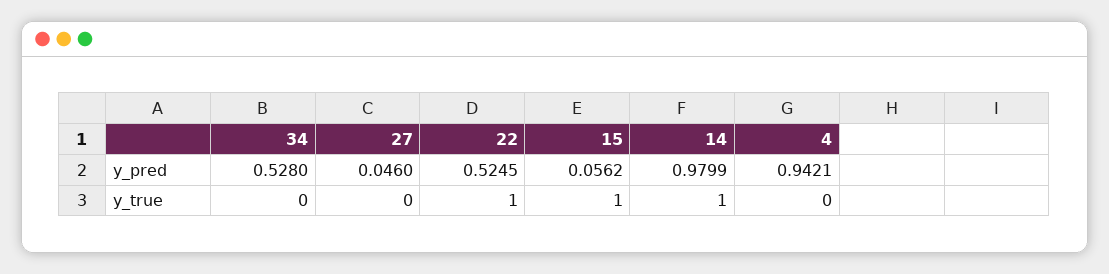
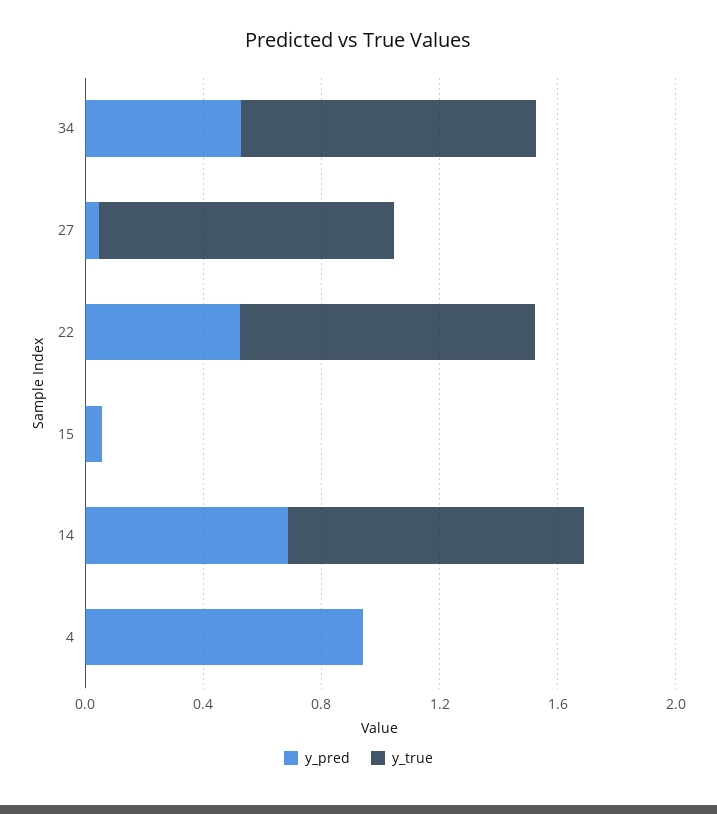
  {
    "y_pred": {
      "34": 0.528,
      "27": 0.046,
      "22": 0.5245,
      "15": 0.0562,
-     "14": 0.9799,
+     "14": 0.7,
      "4": 0.9421
    },
    "y_true": {
-     "34": 0,
+     "34": 1,
-     "27": 0,
+     "27": 1,
      "22": 1,
-     "15": 1,
+     "15": 0,
      "14": 1,
      "4": 0
    }
  }

